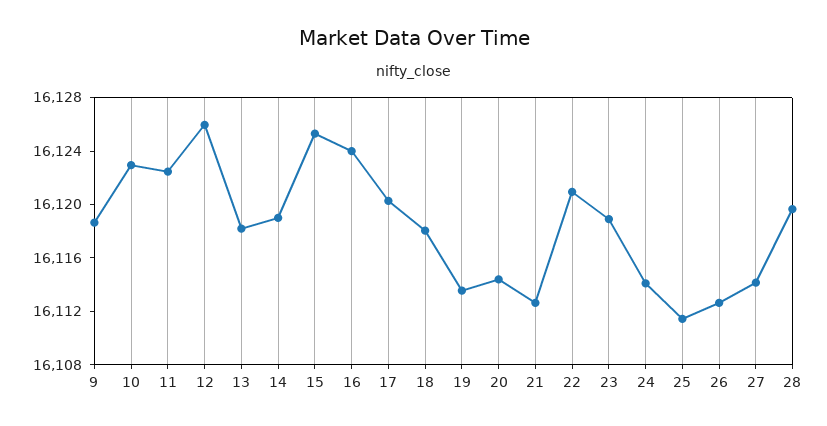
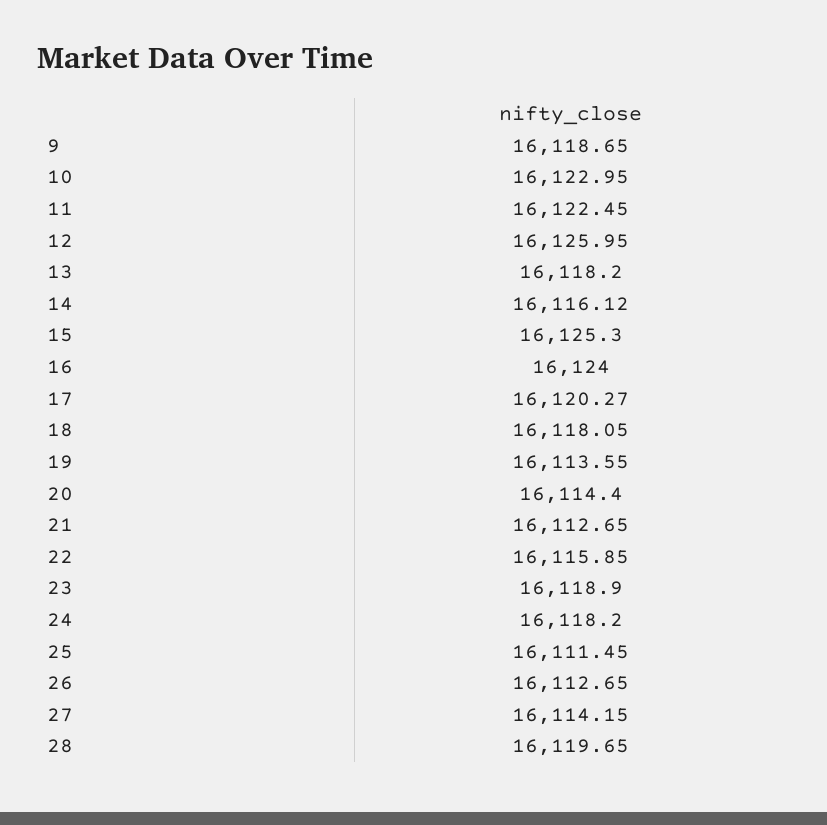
  {
    "9": 16118.65,
    "10": 16122.95,
    "11": 16122.45,
    "12": 16125.95,
    "13": 16118.2,
-   "14": 16119,
+   "14": 16116.12,
    "15": 16125.3,
    "16": 16124,
    "17": 16120.27,
    "18": 16118.05,
    "19": 16113.55,
    "20": 16114.4,
    "21": 16112.65,
-   "22": 16121,
+   "22": 16115.85,
    "23": 16118.9,
-   "24": 16114,
+   "24": 16118.2,
    "25": 16111.45,
    "26": 16112.65,
    "27": 16114.15,
    "28": 16119.65
  }

